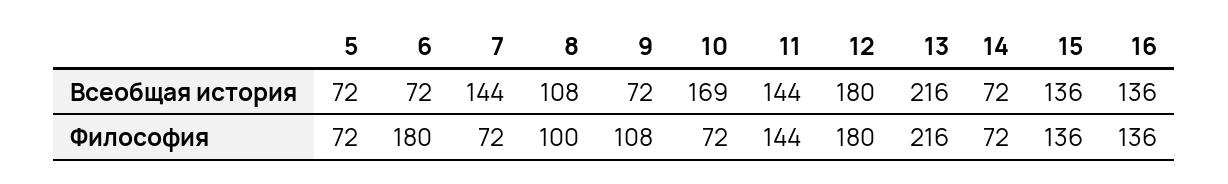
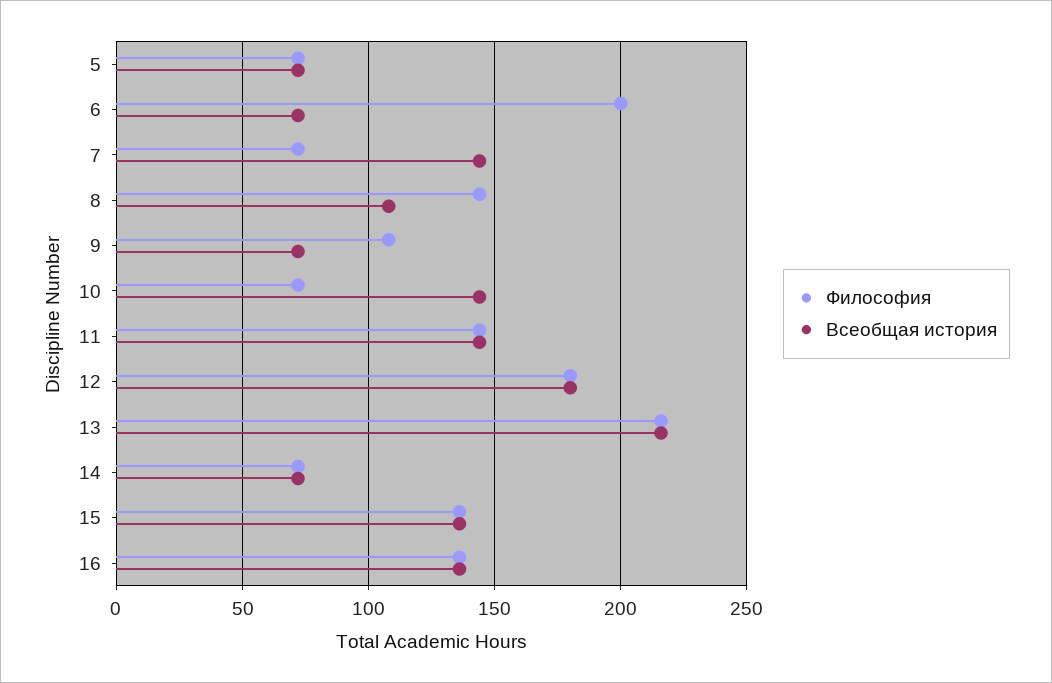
  {
    "Всеобщая история": {
      "5": 72,
      "6": 72,
      "7": 144,
      "8": 108,
      "9": 72,
-     "10": 169,
+     "10": 145,
      "11": 144,
      "12": 180,
      "13": 216,
      "14": 72,
      "15": 136,
      "16": 136
    },
    "Философия": {
      "5": 72,
-     "6": 180,
+     "6": 200,
      "7": 72,
-     "8": 100,
+     "8": 145,
      "9": 108,
      "10": 72,
      "11": 144,
      "12": 180,
      "13": 216,
      "14": 72,
      "15": 136,
      "16": 136
    }
  }

